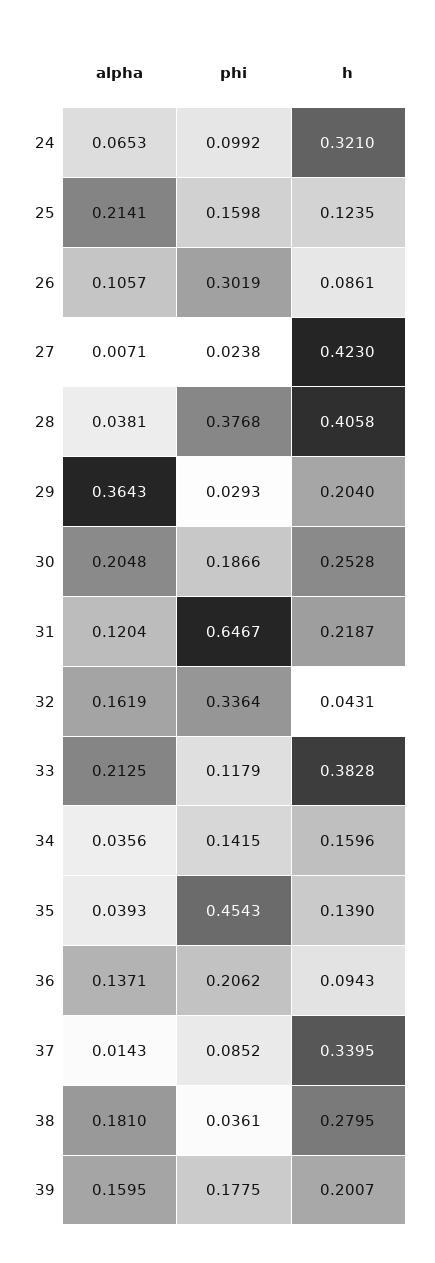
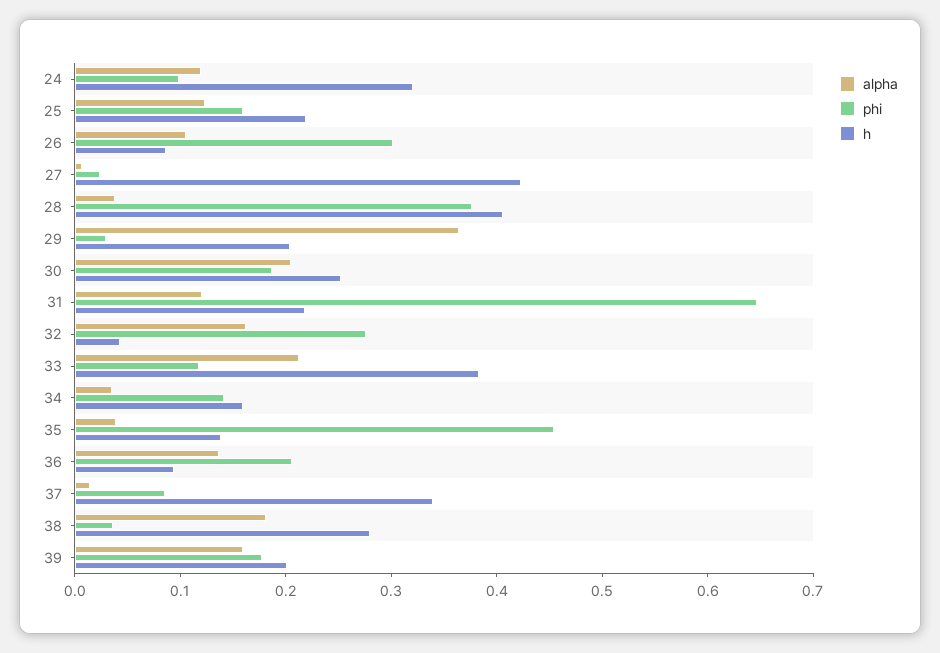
  {
    "alpha": {
-     "24": 0.0653,
+     "24": 0.12,
-     "25": 0.2141,
+     "25": 0.12,
      "26": 0.1057,
      "27": 0.0071,
      "28": 0.0381,
      "29": 0.3643,
      "30": 0.2048,
      "31": 0.1204,
      "32": 0.1619,
      "33": 0.2125,
      "34": 0.0356,
      "35": 0.0393,
      "36": 0.1371,
      "37": 0.0143,
      "38": 0.181,
      "39": 0.1595
    },
    "phi": {
      "24": 0.0992,
      "25": 0.1598,
      "26": 0.3019,
      "27": 0.0238,
      "28": 0.3768,
      "29": 0.0293,
      "30": 0.1866,
      "31": 0.6467,
-     "32": 0.3364,
+     "32": 0.28,
      "33": 0.1179,
      "34": 0.1415,
      "35": 0.4543,
      "36": 0.2062,
      "37": 0.0852,
      "38": 0.0361,
      "39": 0.1775
    },
    "h": {
      "24": 0.321,
-     "25": 0.1235,
+     "25": 0.22,
      "26": 0.0861,
      "27": 0.423,
      "28": 0.4058,
      "29": 0.204,
      "30": 0.2528,
      "31": 0.2187,
      "32": 0.0431,
      "33": 0.3828,
      "34": 0.1596,
      "35": 0.139,
      "36": 0.0943,
      "37": 0.3395,
      "38": 0.2795,
      "39": 0.2007
    }
  }

